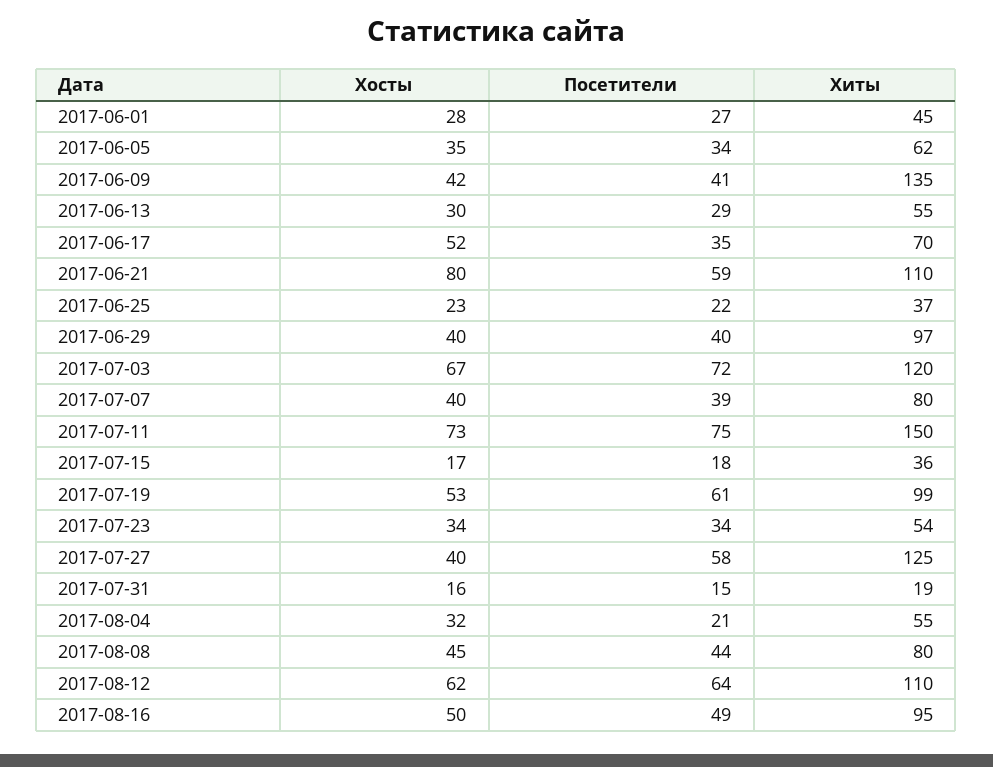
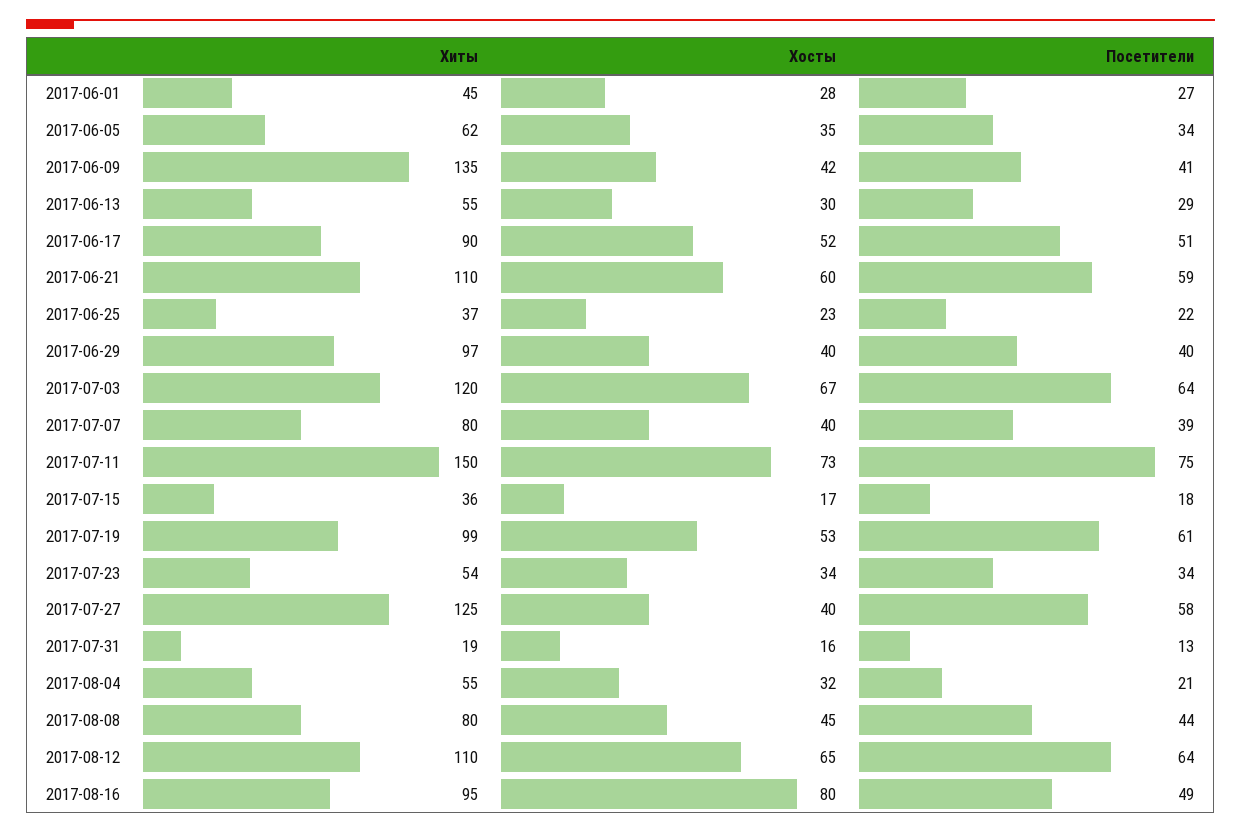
  {
    "Хосты": {
      "2017-06-01": 28,
      "2017-06-05": 35,
      "2017-06-09": 42,
      "2017-06-13": 30,
      "2017-06-17": 52,
-     "2017-06-21": 80,
+     "2017-06-21": 60,
      "2017-06-25": 23,
      "2017-06-29": 40,
      "2017-07-03": 67,
      "2017-07-07": 40,
      "2017-07-11": 73,
      "2017-07-15": 17,
      "2017-07-19": 53,
      "2017-07-23": 34,
      "2017-07-27": 40,
      "2017-07-31": 16,
      "2017-08-04": 32,
      "2017-08-08": 45,
-     "2017-08-12": 62,
+     "2017-08-12": 65,
-     "2017-08-16": 50
+     "2017-08-16": 80
    },
    "Посетители": {
      "2017-06-01": 27,
      "2017-06-05": 34,
      "2017-06-09": 41,
      "2017-06-13": 29,
-     "2017-06-17": 35,
+     "2017-06-17": 51,
      "2017-06-21": 59,
      "2017-06-25": 22,
      "2017-06-29": 40,
-     "2017-07-03": 72,
+     "2017-07-03": 64,
      "2017-07-07": 39,
      "2017-07-11": 75,
      "2017-07-15": 18,
      "2017-07-19": 61,
      "2017-07-23": 34,
      "2017-07-27": 58,
-     "2017-07-31": 15,
+     "2017-07-31": 13,
      "2017-08-04": 21,
      "2017-08-08": 44,
      "2017-08-12": 64,
      "2017-08-16": 49
    },
    "Хиты": {
      "2017-06-01": 45,
      "2017-06-05": 62,
      "2017-06-09": 135,
      "2017-06-13": 55,
-     "2017-06-17": 70,
+     "2017-06-17": 90,
      "2017-06-21": 110,
      "2017-06-25": 37,
      "2017-06-29": 97,
      "2017-07-03": 120,
      "2017-07-07": 80,
      "2017-07-11": 150,
      "2017-07-15": 36,
      "2017-07-19": 99,
      "2017-07-23": 54,
      "2017-07-27": 125,
      "2017-07-31": 19,
      "2017-08-04": 55,
      "2017-08-08": 80,
      "2017-08-12": 110,
      "2017-08-16": 95
    }
  }

